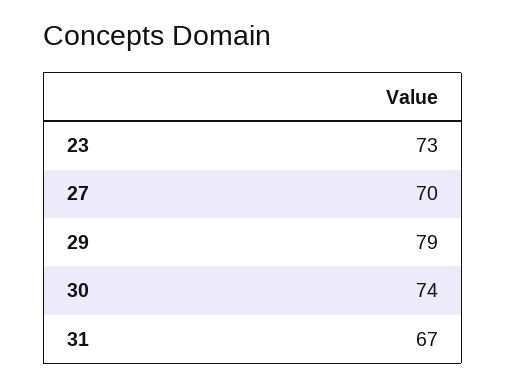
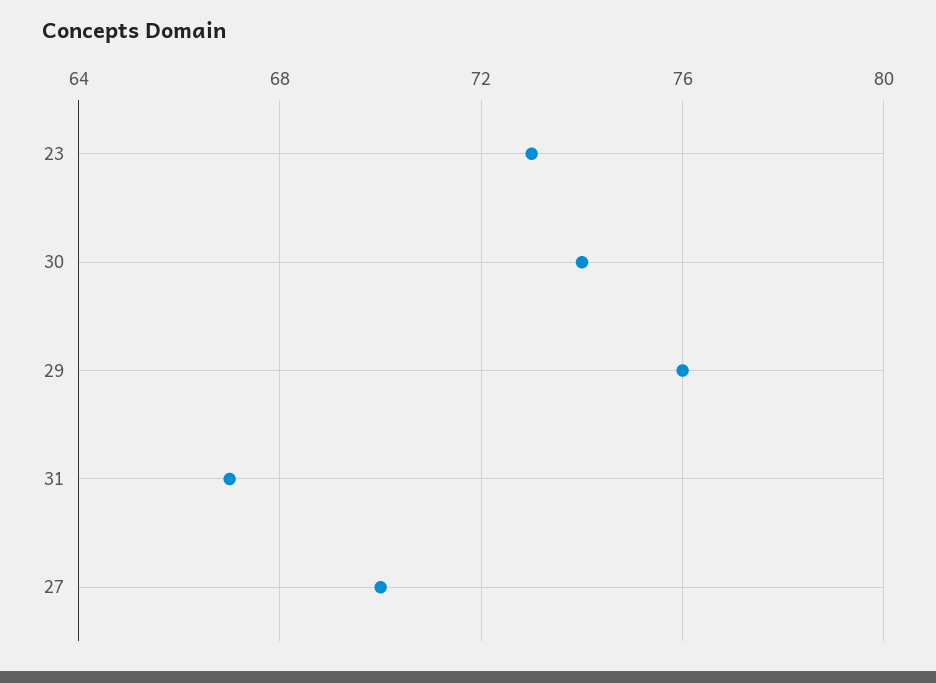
  {
    "23": 73,
    "27": 70,
-   "29": 79,
+   "29": 76,
    "30": 74,
    "31": 67
  }

